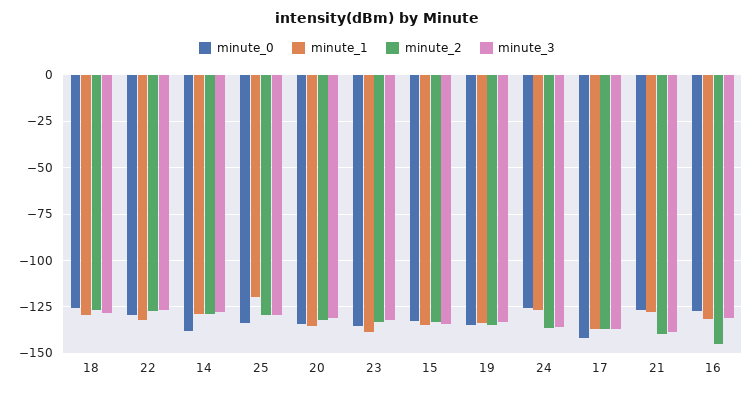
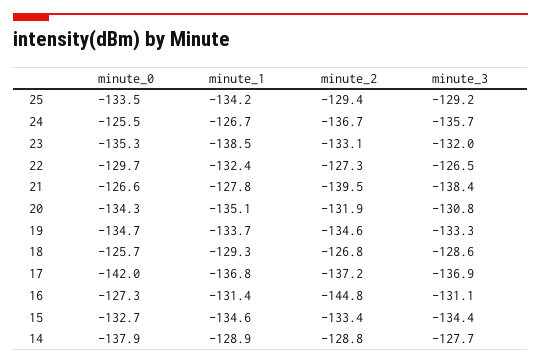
  {
    "minute_0": {
      "18": -125.7,
      "22": -129.7,
      "14": -137.9,
      "25": -133.5,
      "20": -134.3,
      "23": -135.3,
      "15": -132.7,
      "19": -134.7,
      "24": -125.5,
      "17": -142,
      "21": -126.6,
      "16": -127.3
    },
    "minute_1": {
      "18": -129.3,
      "22": -132.4,
      "14": -128.9,
-     "25": -120,
+     "25": -134.2,
      "20": -135.1,
      "23": -138.5,
      "15": -134.6,
      "19": -133.7,
      "24": -126.7,
      "17": -136.8,
      "21": -127.8,
      "16": -131.4
    },
    "minute_2": {
      "18": -126.8,
      "22": -127.3,
      "14": -128.8,
      "25": -129.4,
      "20": -131.9,
      "23": -133.1,
      "15": -133.4,
      "19": -134.6,
      "24": -136.7,
      "17": -137.2,
      "21": -139.5,
      "16": -144.8
    },
    "minute_3": {
      "18": -128.6,
      "22": -126.5,
      "14": -127.7,
      "25": -129.2,
      "20": -130.8,
      "23": -132,
      "15": -134.4,
      "19": -133.3,
      "24": -135.7,
      "17": -136.9,
      "21": -138.4,
      "16": -131.1
    }
  }

